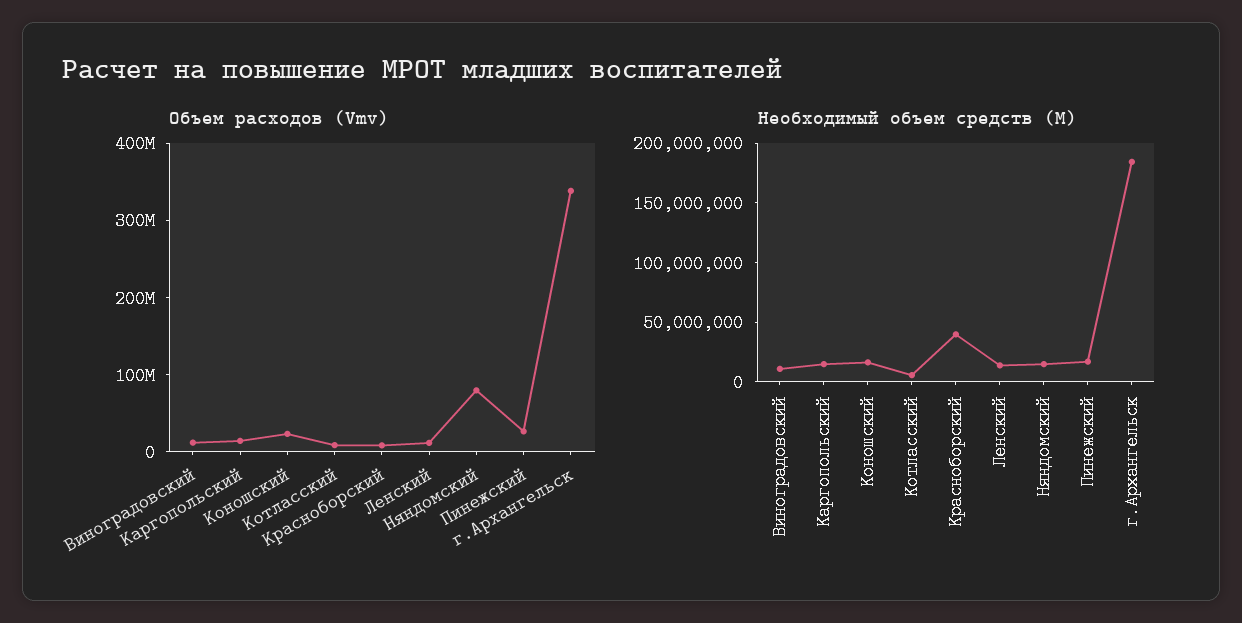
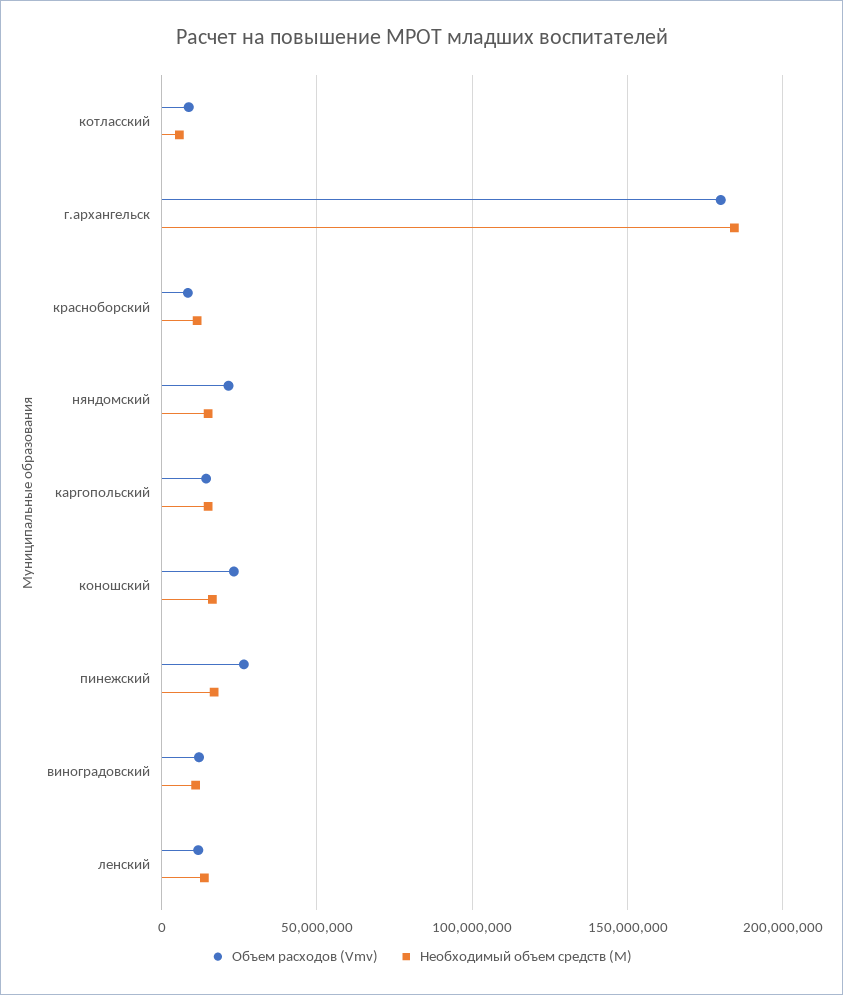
  {
    "Объем расходов (Vmv)": {
      "Виноградовский": 10000000,
      "Каргопольский": 15000000,
      "Коношский": 25000000,
      "Котласский": 10000000,
      "Красноборский": 10000000,
      "Ленский": 10000000,
-     "Няндомский": 80000000,
+     "Няндомский": 20000000,
      "Пинежский": 25000000,
-     "г.Архангельск": 340000000
+     "г.Архангельск": 180000000
    },
    "Необходимый объем средств (M)": {
      "Виноградовский": 10000000,
      "Каргопольский": 15000000,
      "Коношский": 15000000,
      "Котласский": 5000000,
-     "Красноборский": 40000000,
+     "Красноборский": 10000000,
      "Ленский": 15000000,
      "Няндомский": 15000000,
      "Пинежский": 15000000,
      "г.Архангельск": 185000000
    }
  }

